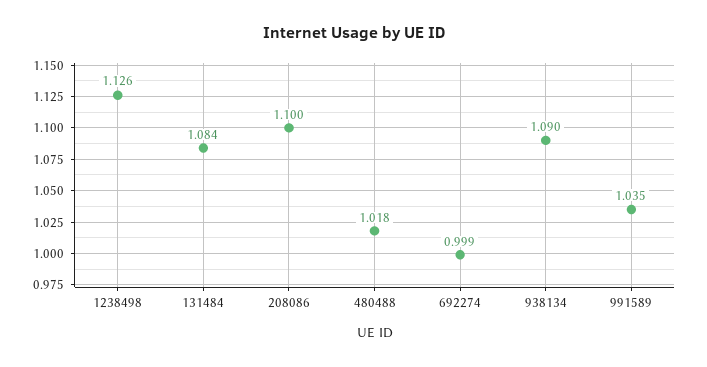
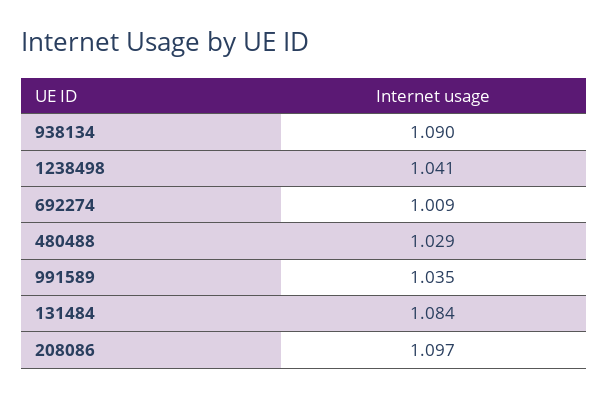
  {
-   "1238498": 1.126,
+   "1238498": 1.041,
    "131484": 1.084,
-   "208086": 1.1,
+   "208086": 1.097,
-   "480488": 1.018,
+   "480488": 1.029,
-   "692274": 0.999,
+   "692274": 1.009,
    "938134": 1.09,
    "991589": 1.035
  }

